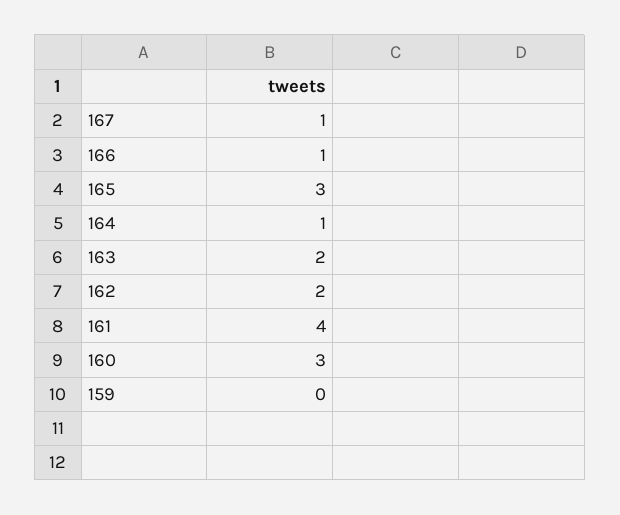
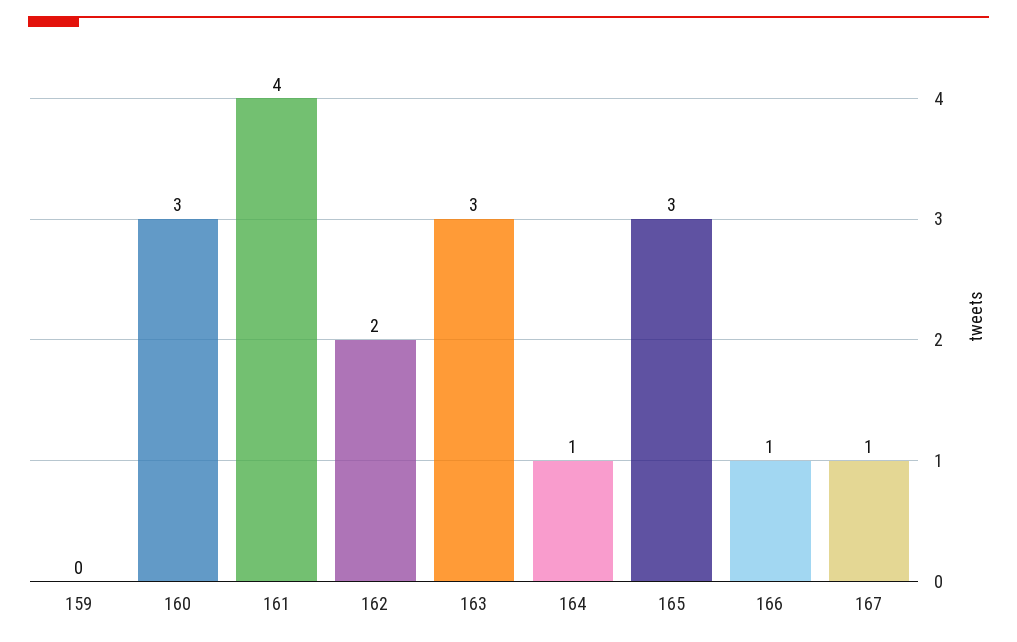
  {
    "167": 1,
    "166": 1,
    "165": 3,
    "164": 1,
-   "163": 2,
+   "163": 3,
    "162": 2,
    "161": 4,
    "160": 3,
    "159": 0
  }

